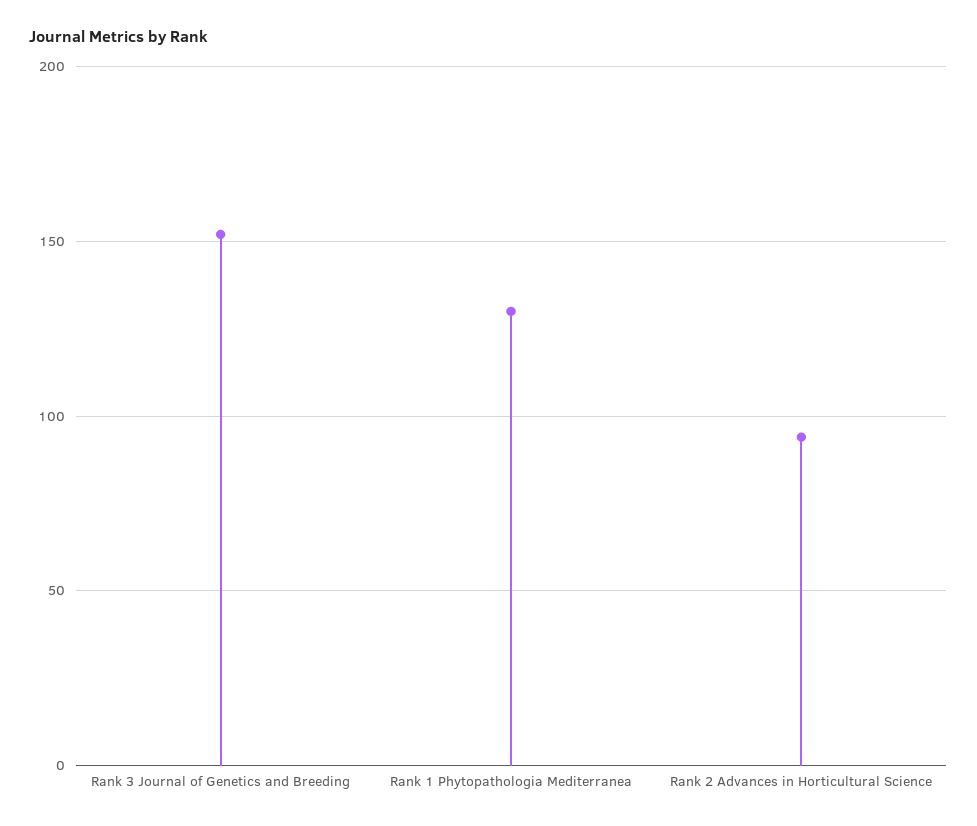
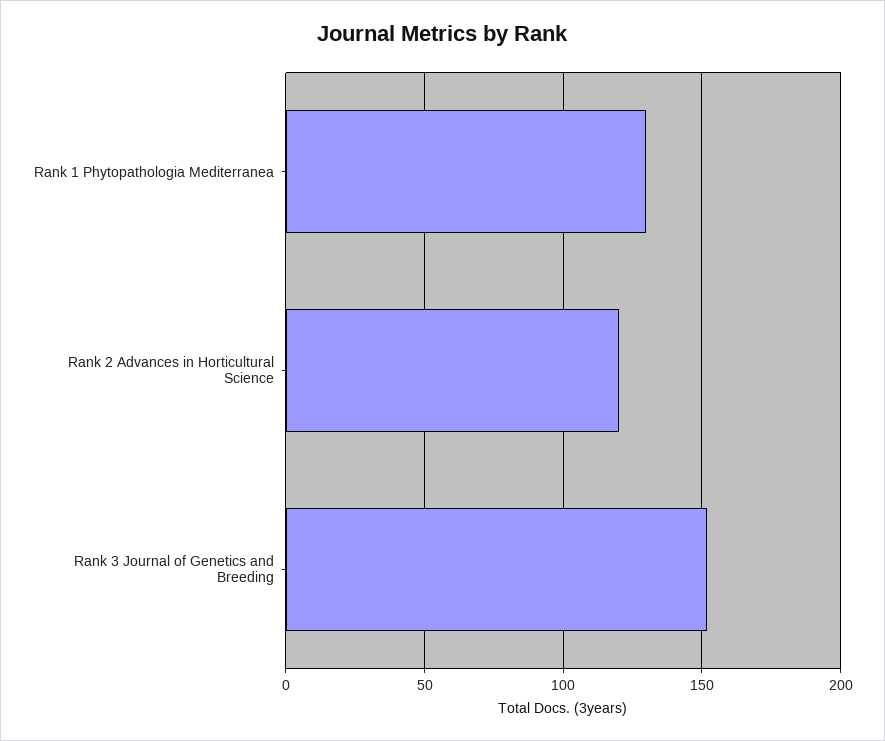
  {
    "Rank 3 Journal of Genetics and Breeding": 150,
    "Rank 1 Phytopathologia Mediterranea": 130,
-   "Rank 2 Advances in Horticultural Science": 95
+   "Rank 2 Advances in Horticultural Science": 120
  }

